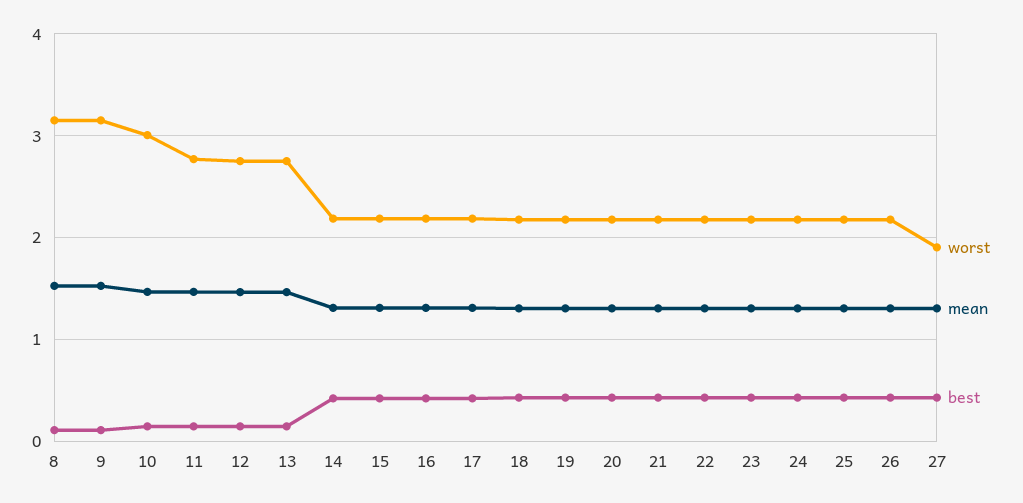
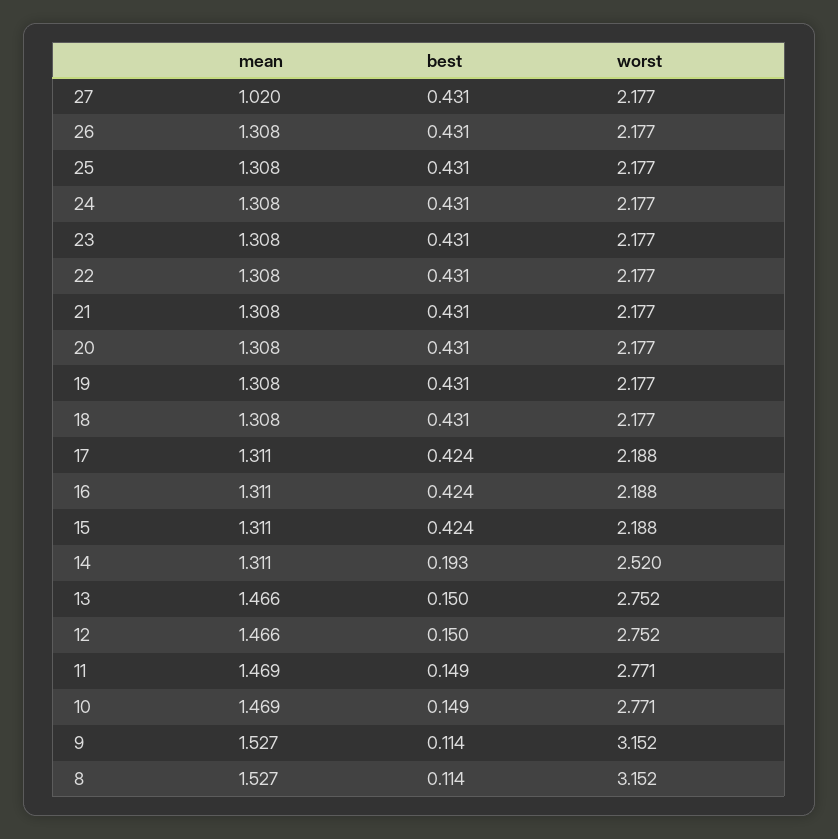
  {
    "worst": {
      "8": 3.152,
      "9": 3.152,
-     "10": 3,
+     "10": 2.771,
      "11": 2.771,
      "12": 2.752,
      "13": 2.752,
-     "14": 2.2,
+     "14": 2.52,
      "15": 2.188,
      "16": 2.188,
      "17": 2.188,
      "18": 2.177,
      "19": 2.177,
      "20": 2.177,
      "21": 2.177,
      "22": 2.177,
      "23": 2.177,
      "24": 2.177,
      "25": 2.177,
      "26": 2.177,
-     "27": 1.9
+     "27": 2.177
    },
    "mean": {
      "8": 1.527,
      "9": 1.527,
      "10": 1.469,
      "11": 1.469,
      "12": 1.466,
      "13": 1.466,
      "14": 1.311,
      "15": 1.311,
      "16": 1.311,
      "17": 1.311,
      "18": 1.308,
      "19": 1.308,
      "20": 1.308,
      "21": 1.308,
      "22": 1.308,
      "23": 1.308,
      "24": 1.308,
      "25": 1.308,
      "26": 1.308,
-     "27": 1.3
+     "27": 1.02
    },
    "best": {
      "8": 0.114,
      "9": 0.114,
      "10": 0.149,
      "11": 0.149,
      "12": 0.15,
      "13": 0.15,
-     "14": 0.4,
+     "14": 0.193,
      "15": 0.424,
      "16": 0.424,
      "17": 0.424,
      "18": 0.431,
      "19": 0.431,
      "20": 0.431,
      "21": 0.431,
      "22": 0.431,
      "23": 0.431,
      "24": 0.431,
      "25": 0.431,
      "26": 0.431,
      "27": 0.431
    }
  }

